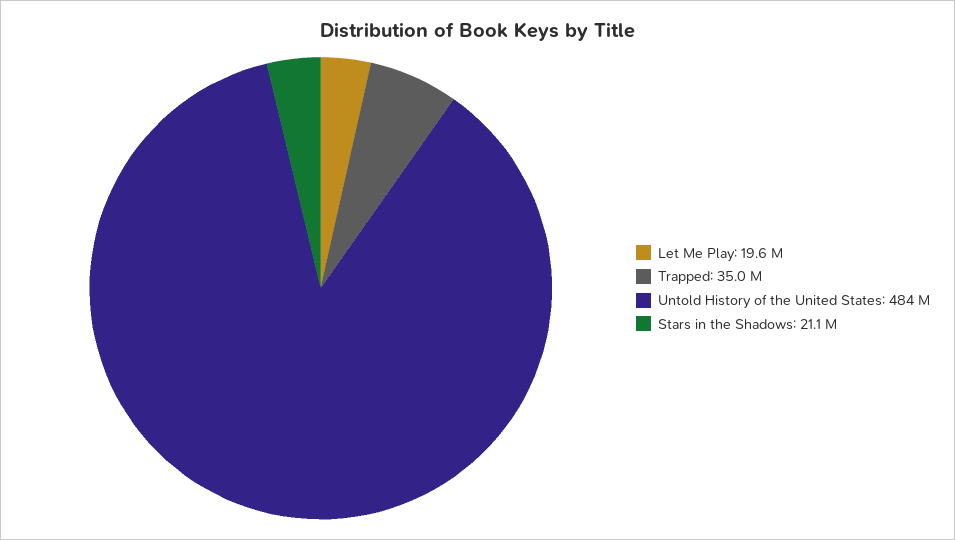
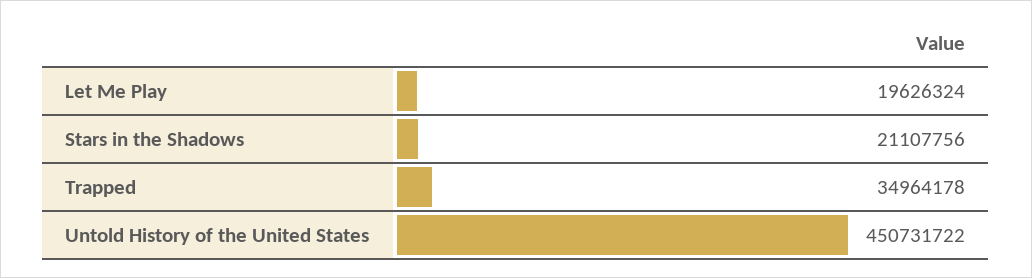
  {
    "Let Me Play": 19626324,
    "Trapped": 34964178,
-   "Untold History of the United States": 484000000,
+   "Untold History of the United States": 450731722,
    "Stars in the Shadows": 21107756
  }

